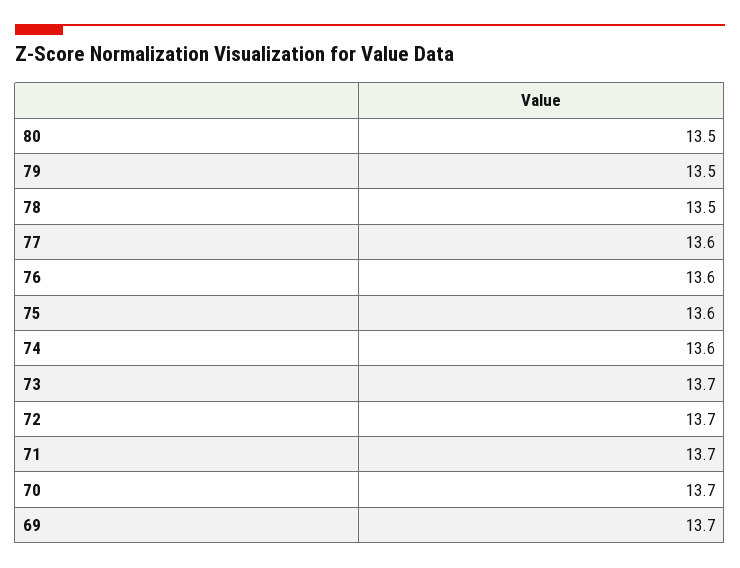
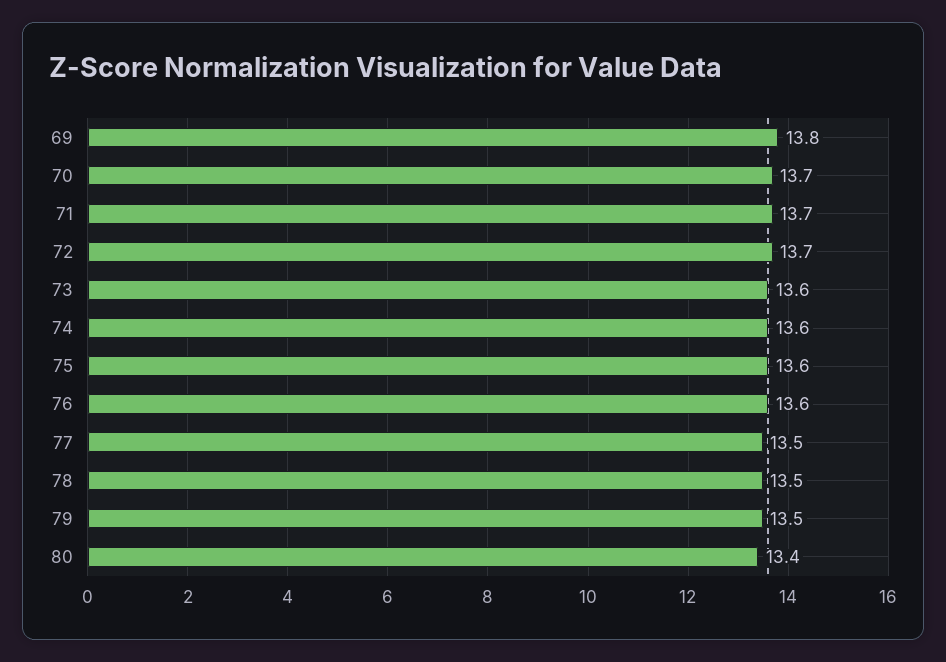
  {
-   "80": 13.5,
+   "80": 13.4,
    "79": 13.5,
    "78": 13.5,
-   "77": 13.6,
+   "77": 13.5,
    "76": 13.6,
    "75": 13.6,
    "74": 13.6,
-   "73": 13.7,
+   "73": 13.6,
    "72": 13.7,
    "71": 13.7,
    "70": 13.7,
-   "69": 13.7
+   "69": 13.8
  }

